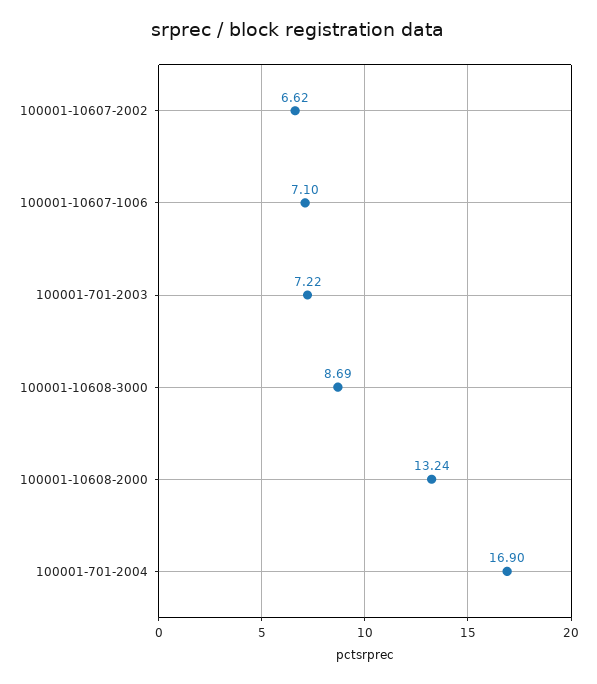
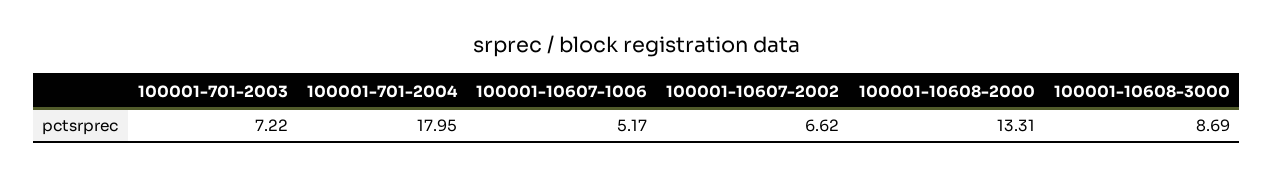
  {
    "100001-10607-2002": 6.62,
-   "100001-10607-1006": 7.1,
+   "100001-10607-1006": 5.17,
    "100001-701-2003": 7.22,
    "100001-10608-3000": 8.69,
-   "100001-10608-2000": 13.24,
+   "100001-10608-2000": 13.31,
-   "100001-701-2004": 16.9
+   "100001-701-2004": 17.95
  }

